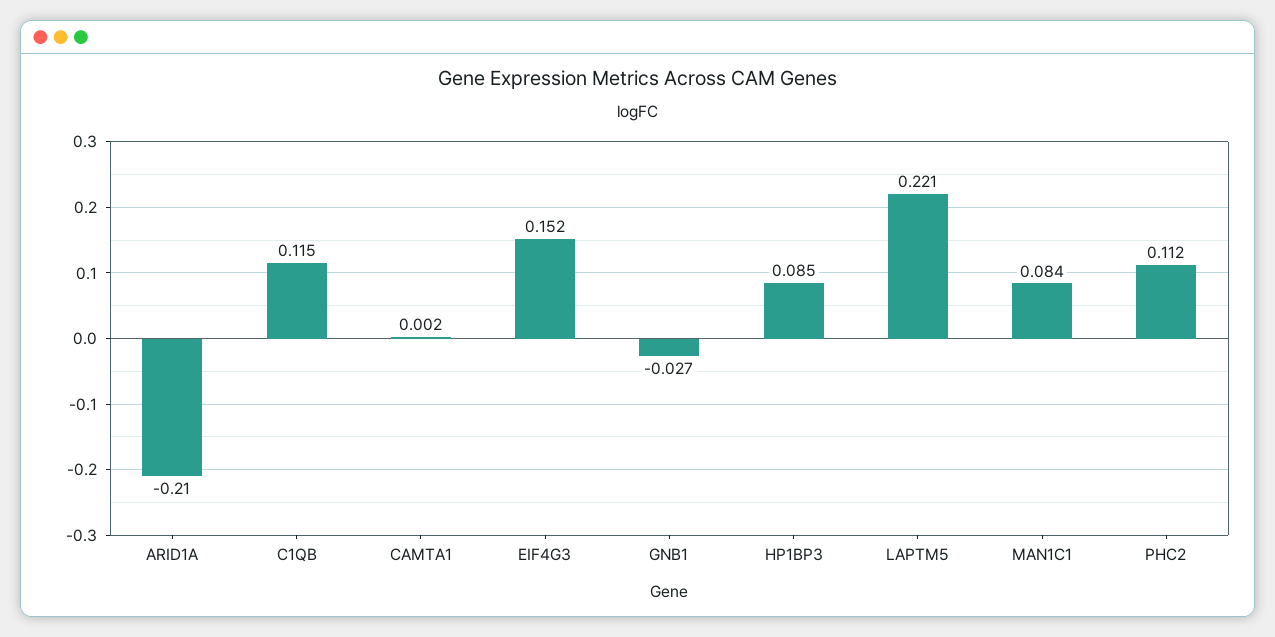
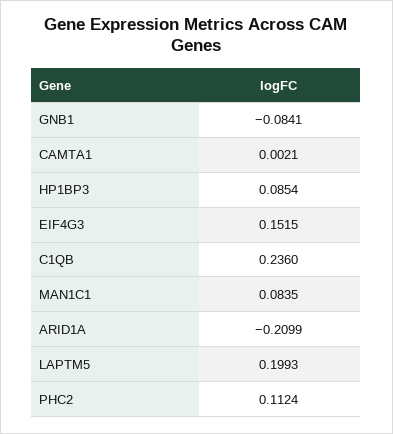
  {
    "ARID1A": -0.2099,
-   "C1QB": 0.115,
+   "C1QB": 0.236,
    "CAMTA1": 0.0021,
    "EIF4G3": 0.1515,
-   "GNB1": -0.027,
+   "GNB1": -0.0841,
    "HP1BP3": 0.0854,
-   "LAPTM5": 0.221,
+   "LAPTM5": 0.1993,
    "MAN1C1": 0.0835,
    "PHC2": 0.1124
  }

